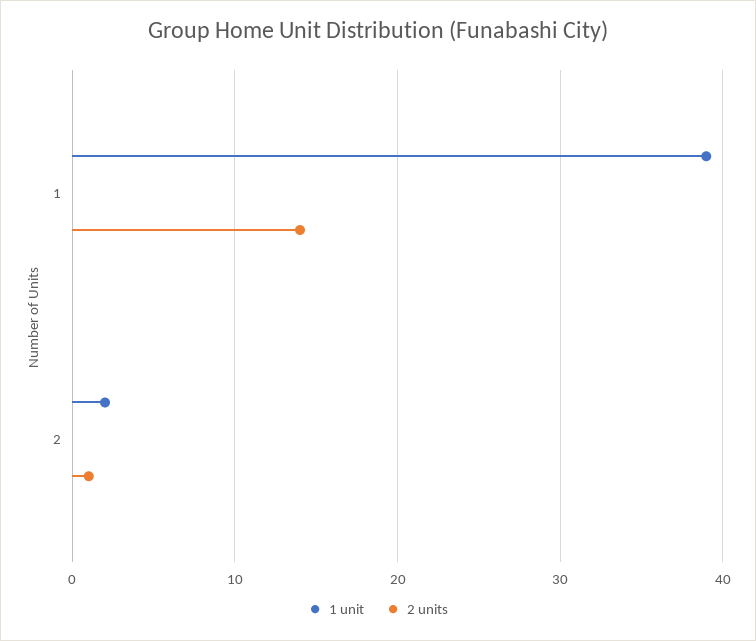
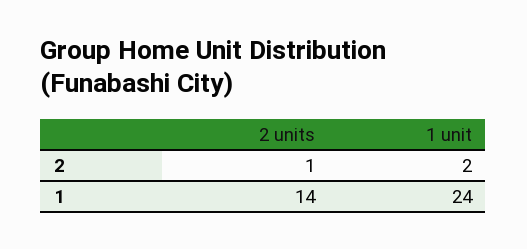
  {
    "1 unit": {
-     "1": 39,
+     "1": 24,
      "2": 2
    },
    "2 units": {
      "1": 14,
      "2": 1
    }
  }

